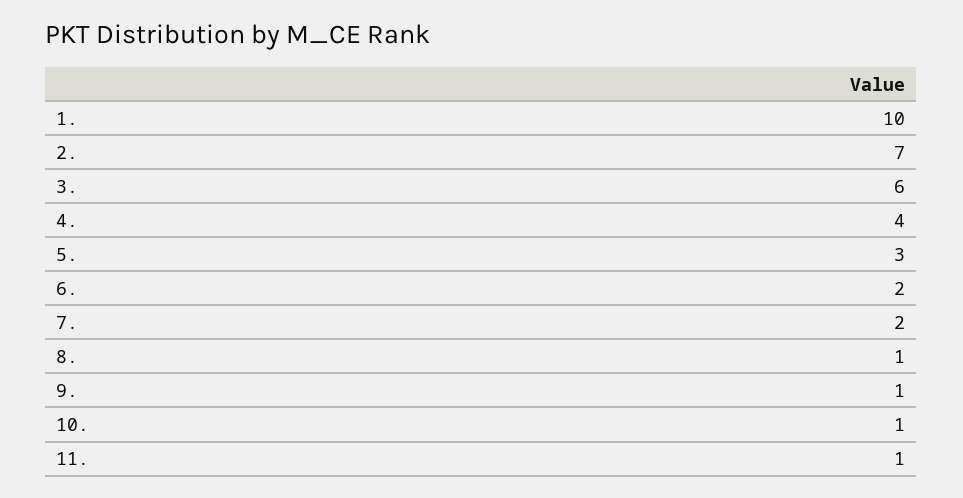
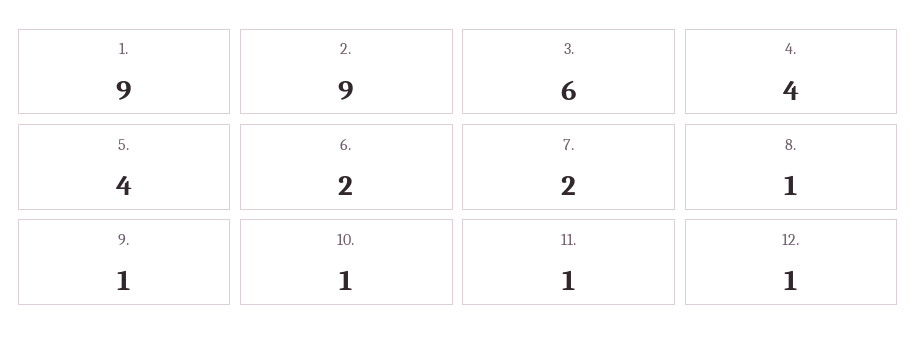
  {
-   "1.": 10,
+   "1.": 9,
-   "2.": 7,
+   "2.": 9,
    "3.": 6,
    "4.": 4,
-   "5.": 3,
+   "5.": 4,
    "6.": 2,
    "7.": 2,
    "8.": 1,
    "9.": 1,
    "10.": 1,
-   "11.": 1
+   "11.": 1,
+   "12.": 1
  }

